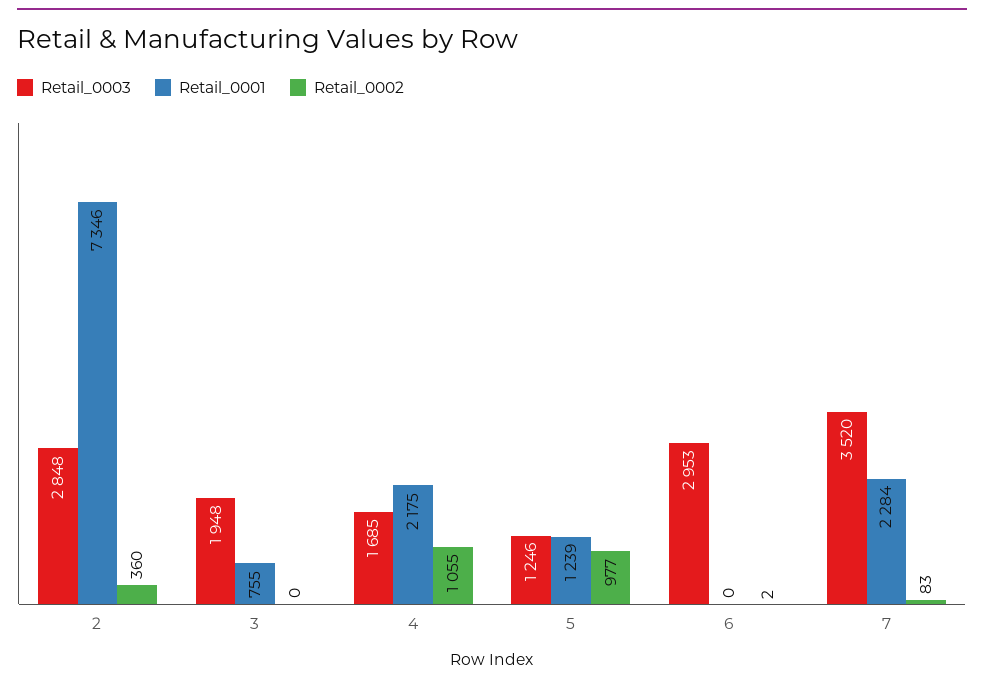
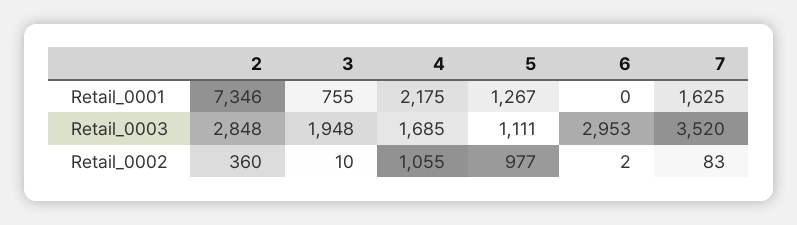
  {
    "Retail_0003": {
      "2": 2848,
      "3": 1948,
      "4": 1685,
-     "5": 1246,
+     "5": 1111,
      "6": 2953,
      "7": 3520
    },
    "Retail_0001": {
      "2": 7346,
      "3": 755,
      "4": 2175,
-     "5": 1239,
+     "5": 1267,
      "6": 0,
-     "7": 2284
+     "7": 1625
    },
    "Retail_0002": {
      "2": 360,
-     "3": 0,
+     "3": 10,
      "4": 1055,
      "5": 977,
      "6": 2,
      "7": 83
    }
  }

